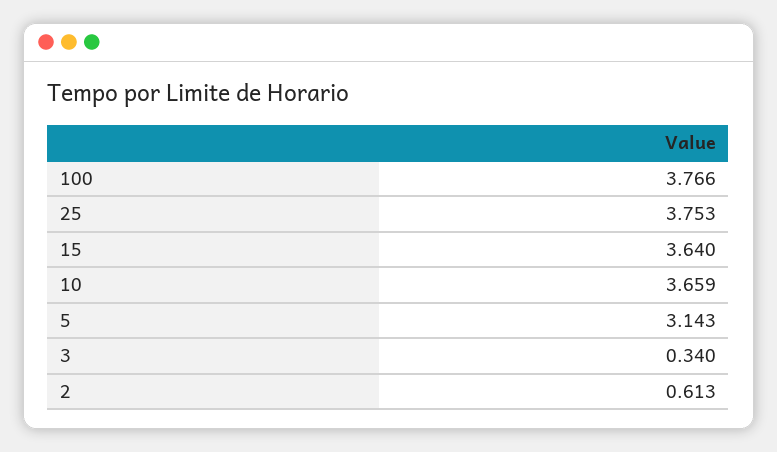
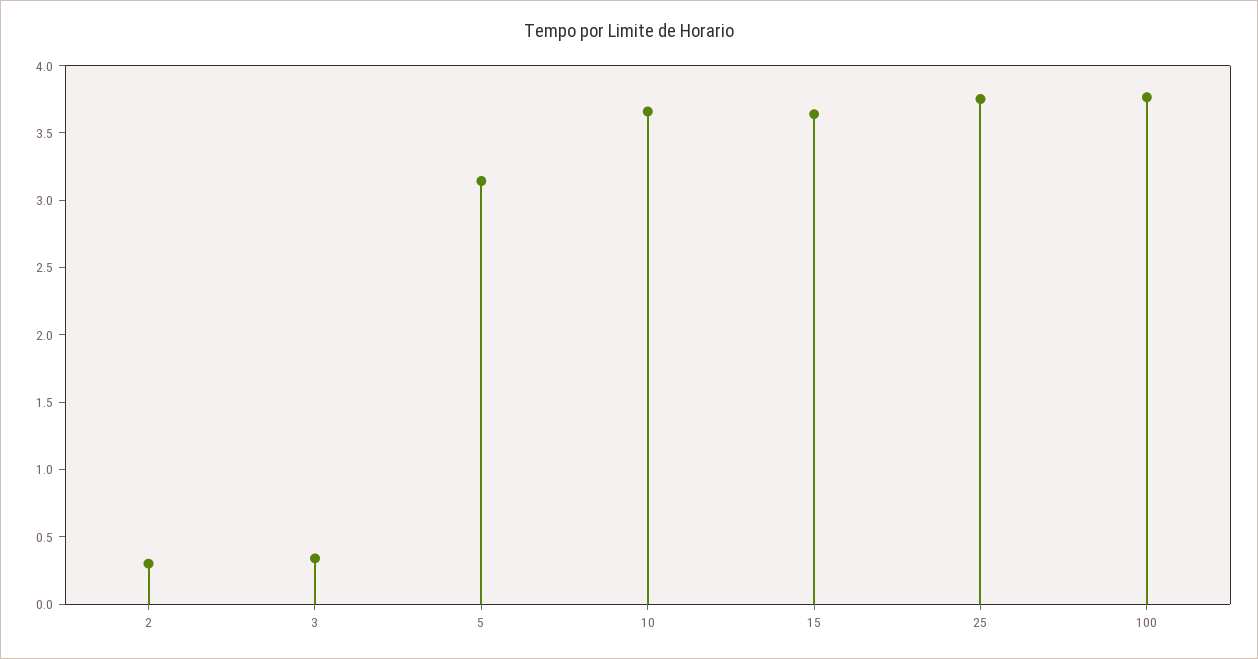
  {
    "100": 3.766,
    "25": 3.753,
    "15": 3.64,
    "10": 3.659,
    "5": 3.143,
    "3": 0.34,
-   "2": 0.613
+   "2": 0.3
  }

